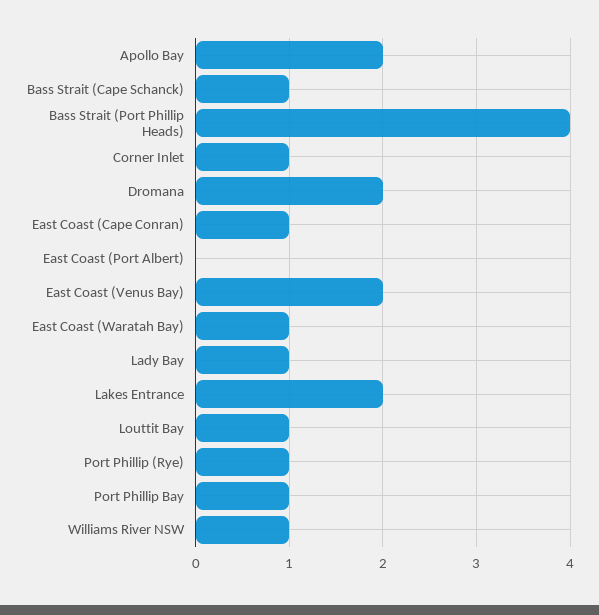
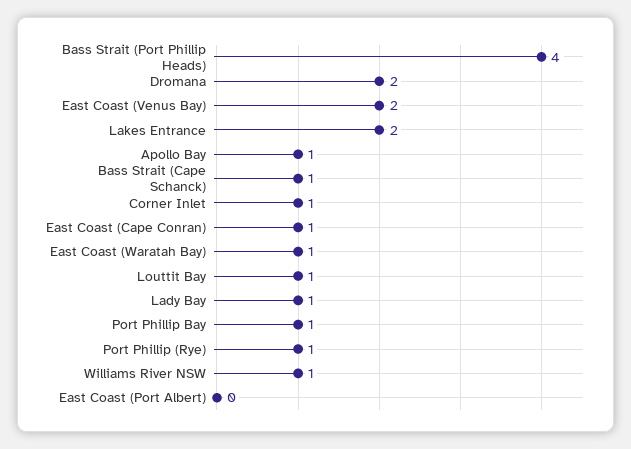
  {
-   "Apollo Bay": 2,
+   "Apollo Bay": 1,
    "Bass Strait (Cape Schanck)": 1,
    "Bass Strait (Port Phillip Heads)": 4,
    "Corner Inlet": 1,
    "Dromana": 2,
    "East Coast (Cape Conran)": 1,
    "East Coast (Port Albert)": 0,
    "East Coast (Venus Bay)": 2,
    "East Coast (Waratah Bay)": 1,
    "Lady Bay": 1,
    "Lakes Entrance": 2,
    "Louttit Bay": 1,
    "Port Phillip (Rye)": 1,
    "Port Phillip Bay": 1,
    "Williams River NSW": 1
  }

